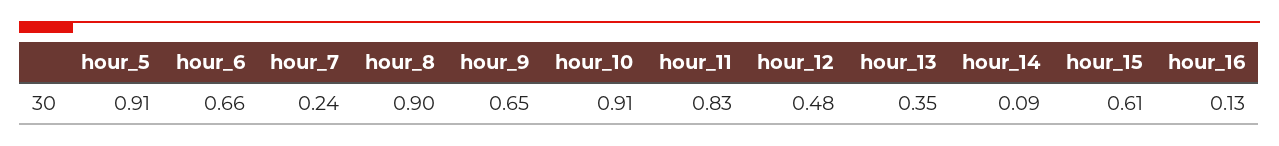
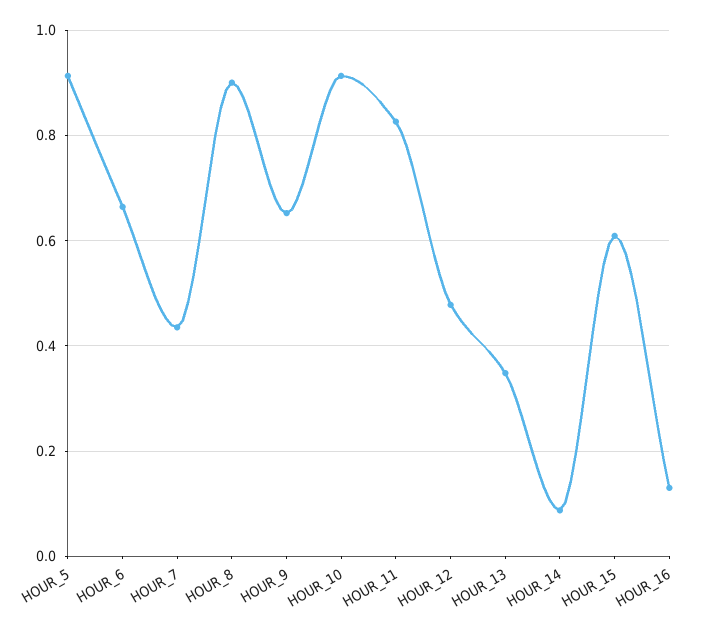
  {
    "hour_5": 0.91,
    "hour_6": 0.66,
-   "hour_7": 0.24,
+   "hour_7": 0.44,
    "hour_8": 0.9,
    "hour_9": 0.65,
    "hour_10": 0.91,
    "hour_11": 0.83,
    "hour_12": 0.48,
    "hour_13": 0.35,
    "hour_14": 0.09,
    "hour_15": 0.61,
    "hour_16": 0.13
  }

